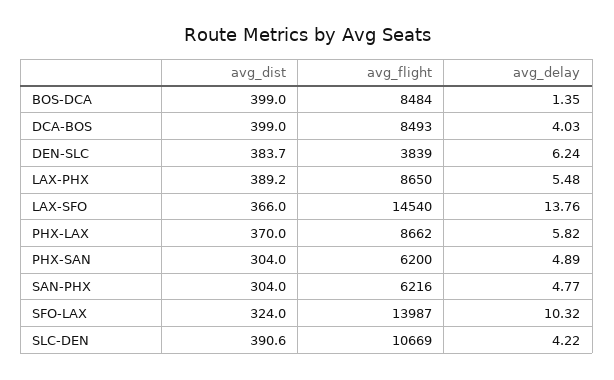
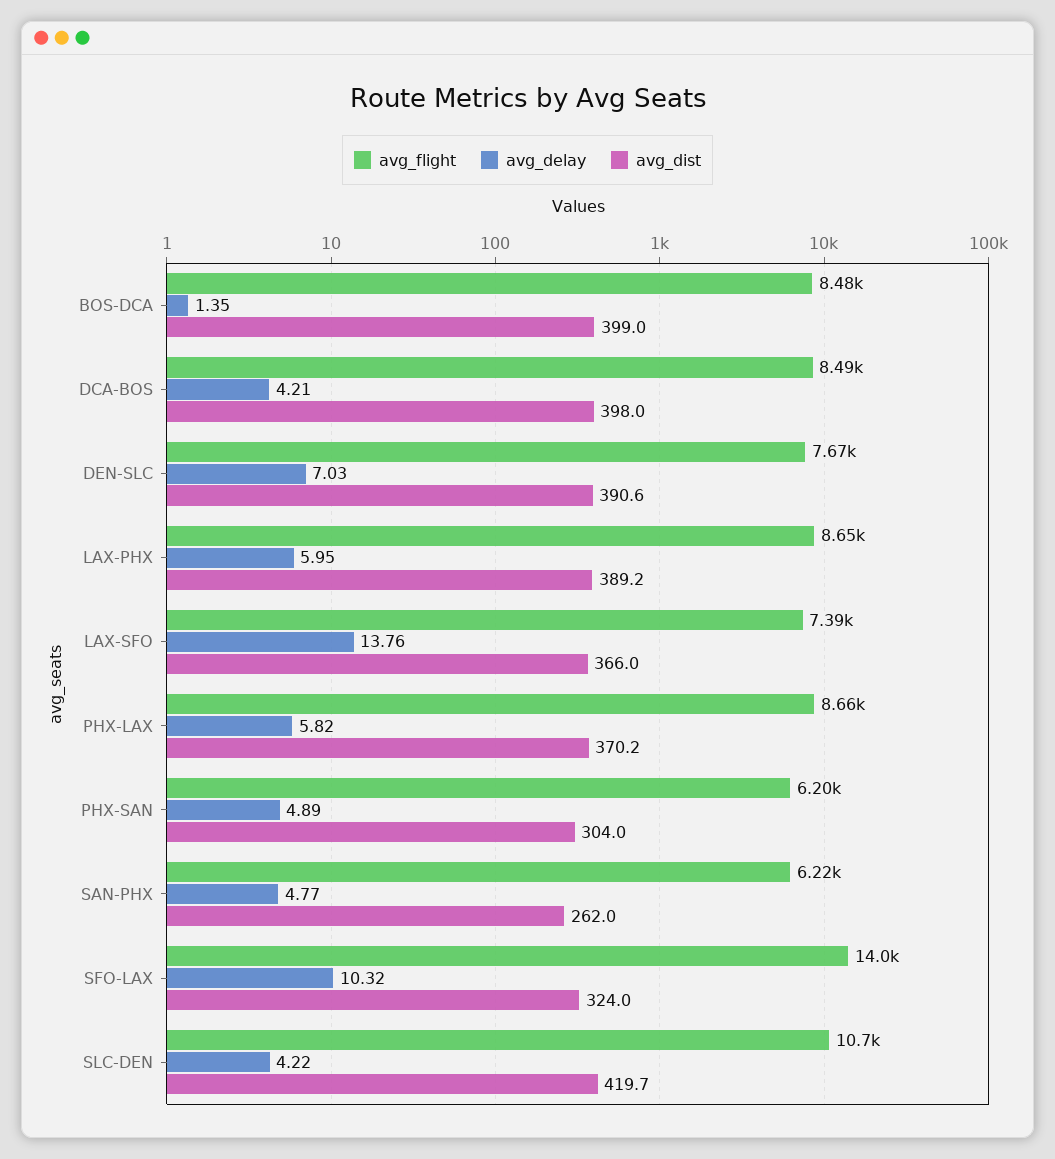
  {
    "avg_dist": {
      "BOS-DCA": 399,
-     "DCA-BOS": 399,
+     "DCA-BOS": 398,
-     "DEN-SLC": 383.7,
+     "DEN-SLC": 390.6,
      "LAX-PHX": 389.2,
      "LAX-SFO": 366,
-     "PHX-LAX": 370,
+     "PHX-LAX": 370.2,
      "PHX-SAN": 304,
-     "SAN-PHX": 304,
+     "SAN-PHX": 262,
      "SFO-LAX": 324,
-     "SLC-DEN": 390.6
+     "SLC-DEN": 419.7
    },
    "avg_flight": {
      "BOS-DCA": 8484,
      "DCA-BOS": 8493,
-     "DEN-SLC": 3839,
+     "DEN-SLC": 7670,
      "LAX-PHX": 8650,
-     "LAX-SFO": 14540,
+     "LAX-SFO": 7390,
      "PHX-LAX": 8662,
      "PHX-SAN": 6200,
      "SAN-PHX": 6216,
      "SFO-LAX": 13987,
      "SLC-DEN": 10669
    },
    "avg_delay": {
      "BOS-DCA": 1.35,
-     "DCA-BOS": 4.03,
+     "DCA-BOS": 4.21,
-     "DEN-SLC": 6.24,
+     "DEN-SLC": 7.03,
-     "LAX-PHX": 5.48,
+     "LAX-PHX": 5.95,
      "LAX-SFO": 13.76,
      "PHX-LAX": 5.82,
      "PHX-SAN": 4.89,
      "SAN-PHX": 4.77,
      "SFO-LAX": 10.32,
      "SLC-DEN": 4.22
    }
  }

